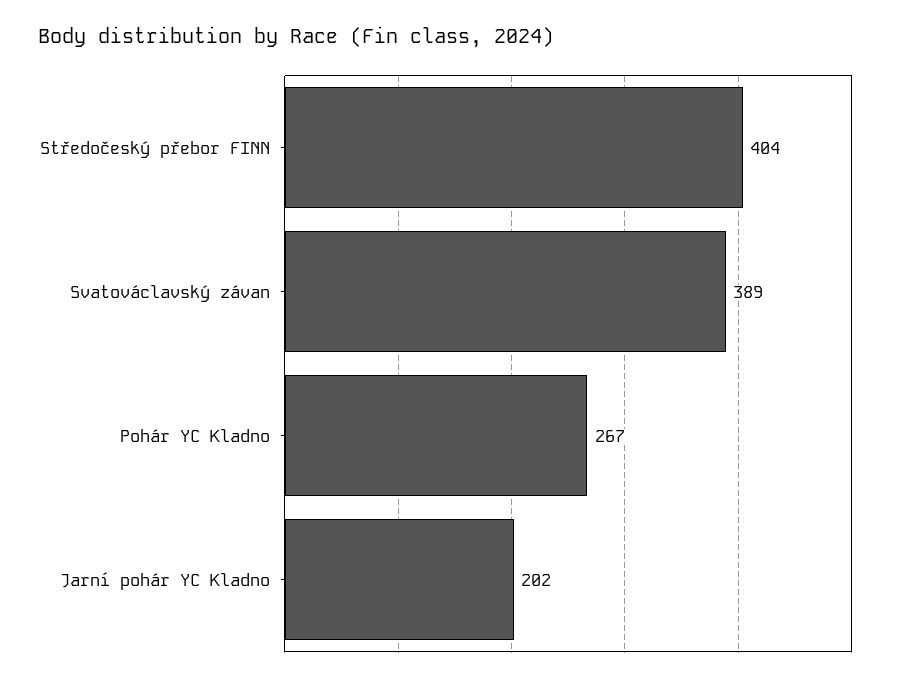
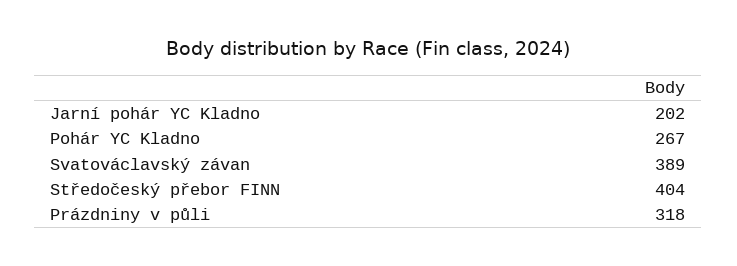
  {
    "Středočeský přebor FINN": 404,
    "Svatováclavský závan": 389,
    "Pohár YC Kladno": 267,
-   "Jarní pohár YC Kladno": 202
+   "Jarní pohár YC Kladno": 202,
+   "Prázdniny v půli": 318
  }

